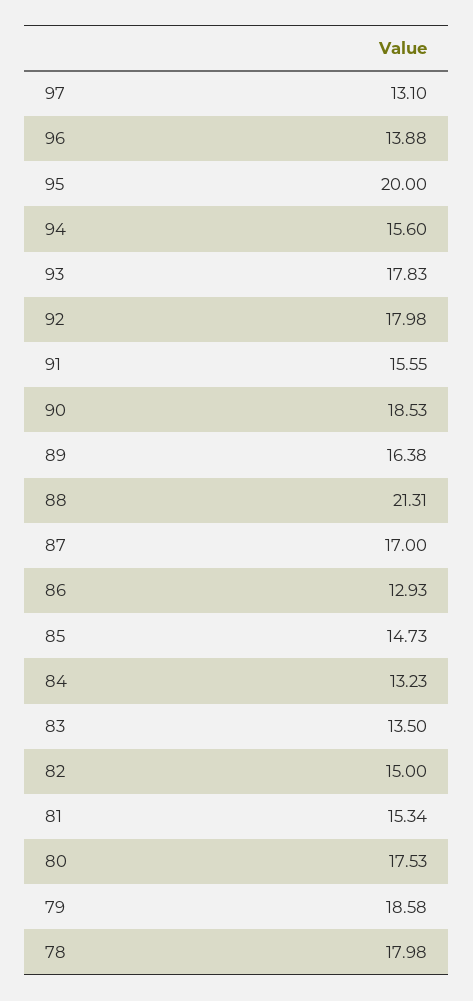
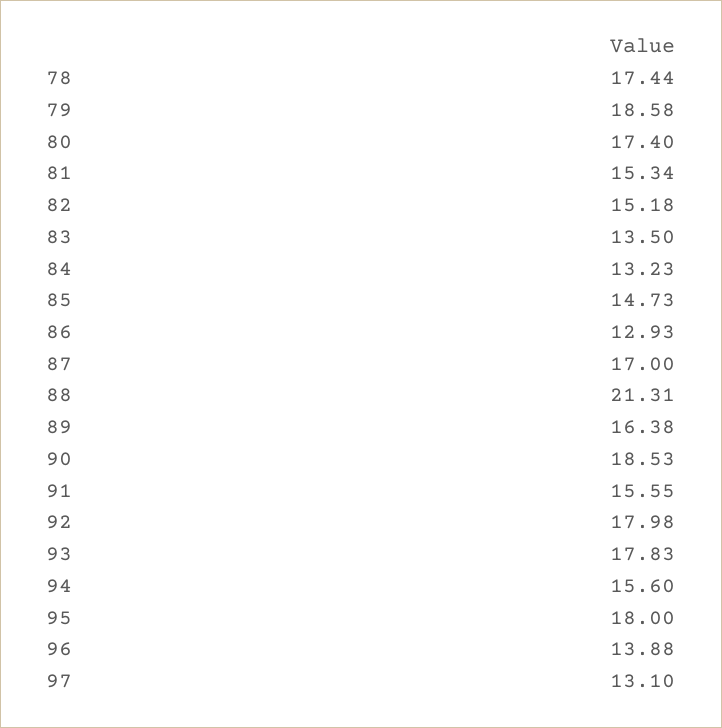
  {
    "97": 13.1,
    "96": 13.88,
-   "95": 20,
+   "95": 18,
    "94": 15.6,
    "93": 17.83,
    "92": 17.98,
    "91": 15.55,
    "90": 18.53,
    "89": 16.38,
    "88": 21.31,
    "87": 17,
    "86": 12.93,
    "85": 14.73,
    "84": 13.23,
    "83": 13.5,
-   "82": 15,
+   "82": 15.18,
    "81": 15.34,
-   "80": 17.53,
+   "80": 17.4,
    "79": 18.58,
-   "78": 17.98
+   "78": 17.44
  }

